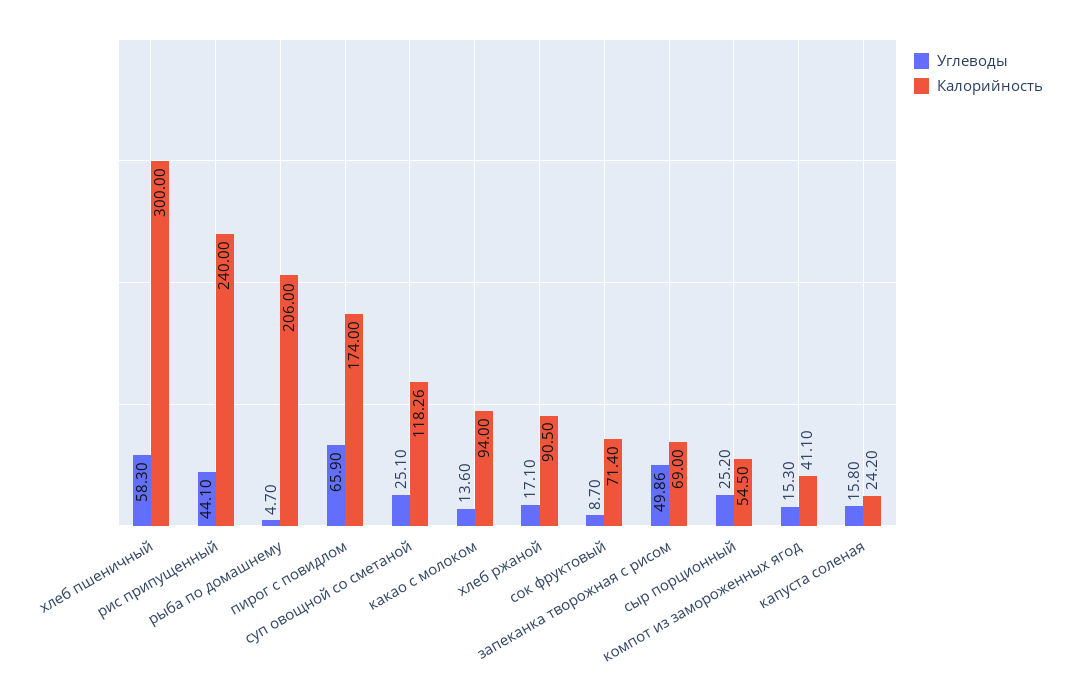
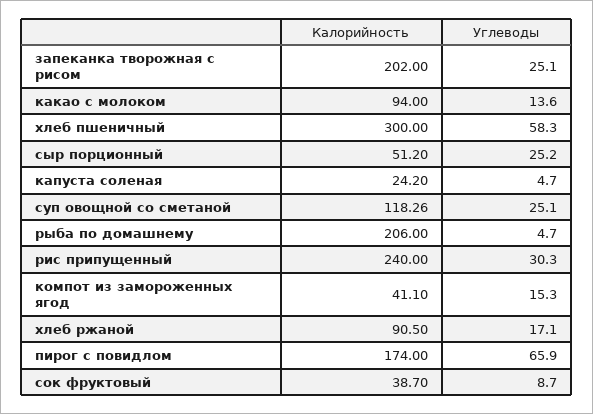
  {
    "Углеводы": {
      "хлеб пшеничный": 58.3,
-     "рис припущенный": 44.1,
+     "рис припущенный": 30.3,
      "рыба по домашнему": 4.7,
      "пирог с повидлом": 65.9,
      "суп овощной со сметаной": 25.1,
      "какао с молоком": 13.6,
      "хлеб ржаной": 17.1,
      "сок фруктовый": 8.7,
-     "запеканка творожная с рисом": 49.86,
+     "запеканка творожная с рисом": 25.1,
      "сыр порционный": 25.2,
      "компот из замороженных ягод": 15.3,
-     "капуста соленая": 15.8
+     "капуста соленая": 4.7
    },
    "Калорийность": {
      "хлеб пшеничный": 300,
      "рис припущенный": 240,
      "рыба по домашнему": 206,
      "пирог с повидлом": 174,
      "суп овощной со сметаной": 118.26,
      "какао с молоком": 94,
      "хлеб ржаной": 90.5,
-     "сок фруктовый": 71.4,
+     "сок фруктовый": 38.7,
-     "запеканка творожная с рисом": 69,
+     "запеканка творожная с рисом": 202,
-     "сыр порционный": 54.5,
+     "сыр порционный": 51.2,
      "компот из замороженных ягод": 41.1,
      "капуста соленая": 24.2
    }
  }

